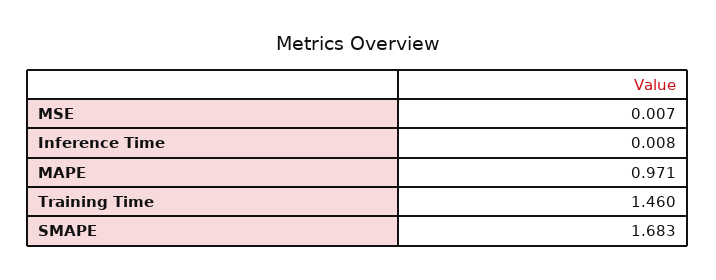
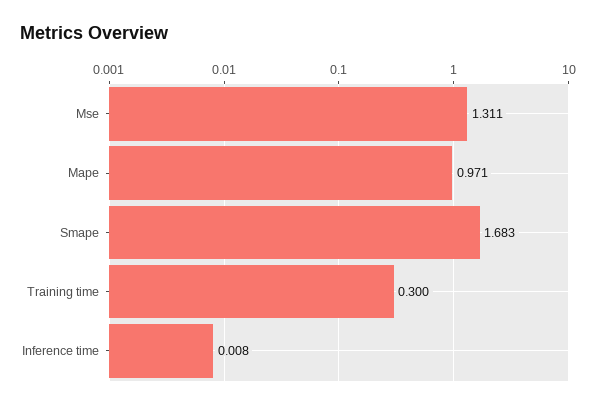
  {
-   "MSE": 0.007,
+   "MSE": 1.311,
    "Inference Time": 0.008,
    "MAPE": 0.971,
-   "Training Time": 1.46,
+   "Training Time": 0.3,
    "SMAPE": 1.683
  }

